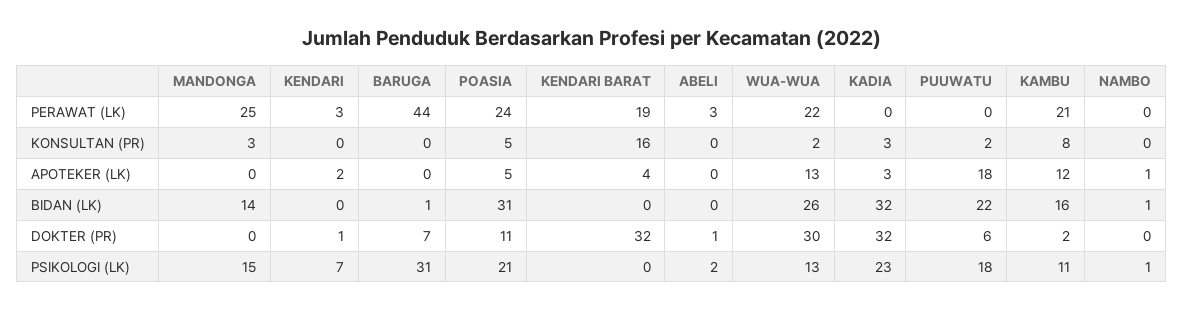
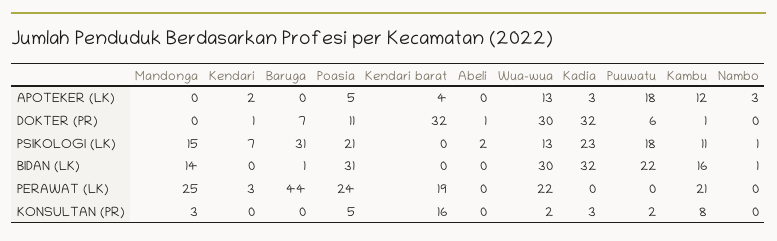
  {
    "MANDONGA": {
      "PERAWAT (LK)": 25,
      "KONSULTAN (PR)": 3,
      "APOTEKER (LK)": 0,
      "BIDAN (LK)": 14,
      "DOKTER (PR)": 0,
      "PSIKOLOGI (LK)": 15
    },
    "KENDARI": {
      "PERAWAT (LK)": 3,
      "KONSULTAN (PR)": 0,
      "APOTEKER (LK)": 2,
      "BIDAN (LK)": 0,
      "DOKTER (PR)": 1,
      "PSIKOLOGI (LK)": 7
    },
    "BARUGA": {
      "PERAWAT (LK)": 44,
      "KONSULTAN (PR)": 0,
      "APOTEKER (LK)": 0,
      "BIDAN (LK)": 1,
      "DOKTER (PR)": 7,
      "PSIKOLOGI (LK)": 31
    },
    "POASIA": {
      "PERAWAT (LK)": 24,
      "KONSULTAN (PR)": 5,
      "APOTEKER (LK)": 5,
      "BIDAN (LK)": 31,
      "DOKTER (PR)": 11,
      "PSIKOLOGI (LK)": 21
    },
    "KENDARI BARAT": {
      "PERAWAT (LK)": 19,
      "KONSULTAN (PR)": 16,
      "APOTEKER (LK)": 4,
      "BIDAN (LK)": 0,
      "DOKTER (PR)": 32,
      "PSIKOLOGI (LK)": 0
    },
    "ABELI": {
-     "PERAWAT (LK)": 3,
+     "PERAWAT (LK)": 0,
      "KONSULTAN (PR)": 0,
      "APOTEKER (LK)": 0,
      "BIDAN (LK)": 0,
      "DOKTER (PR)": 1,
      "PSIKOLOGI (LK)": 2
    },
    "WUA-WUA": {
      "PERAWAT (LK)": 22,
      "KONSULTAN (PR)": 2,
      "APOTEKER (LK)": 13,
-     "BIDAN (LK)": 26,
+     "BIDAN (LK)": 30,
      "DOKTER (PR)": 30,
      "PSIKOLOGI (LK)": 13
    },
    "KADIA": {
      "PERAWAT (LK)": 0,
      "KONSULTAN (PR)": 3,
      "APOTEKER (LK)": 3,
      "BIDAN (LK)": 32,
      "DOKTER (PR)": 32,
      "PSIKOLOGI (LK)": 23
    },
    "PUUWATU": {
      "PERAWAT (LK)": 0,
      "KONSULTAN (PR)": 2,
      "APOTEKER (LK)": 18,
      "BIDAN (LK)": 22,
      "DOKTER (PR)": 6,
      "PSIKOLOGI (LK)": 18
    },
    "KAMBU": {
      "PERAWAT (LK)": 21,
      "KONSULTAN (PR)": 8,
      "APOTEKER (LK)": 12,
      "BIDAN (LK)": 16,
-     "DOKTER (PR)": 2,
+     "DOKTER (PR)": 1,
      "PSIKOLOGI (LK)": 11
    },
    "NAMBO": {
      "PERAWAT (LK)": 0,
      "KONSULTAN (PR)": 0,
-     "APOTEKER (LK)": 1,
+     "APOTEKER (LK)": 3,
      "BIDAN (LK)": 1,
      "DOKTER (PR)": 0,
      "PSIKOLOGI (LK)": 1
    }
  }

